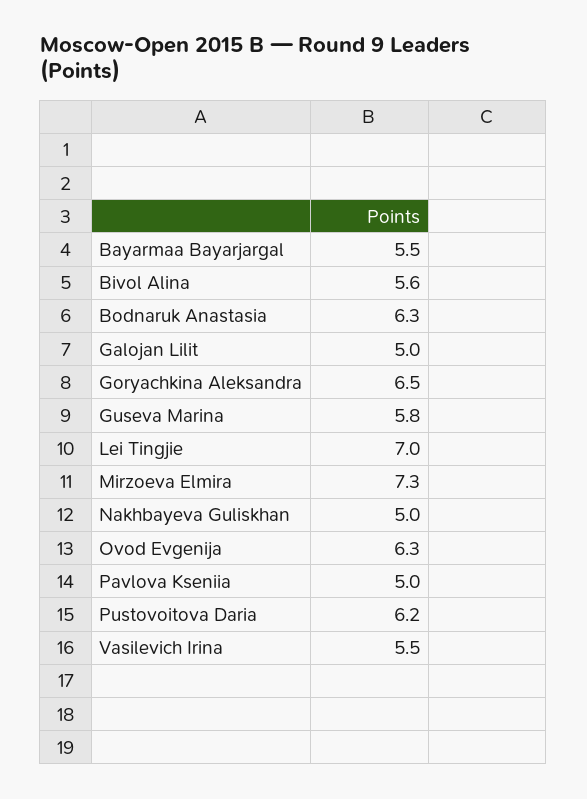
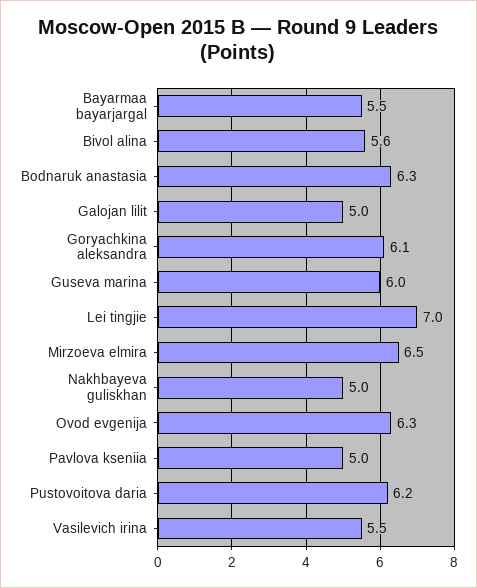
  {
    "Bayarmaa Bayarjargal": 5.5,
    "Bivol Alina": 5.6,
    "Bodnaruk Anastasia": 6.3,
    "Galojan Lilit": 5,
-   "Goryachkina Aleksandra": 6.5,
+   "Goryachkina Aleksandra": 6.1,
-   "Guseva Marina": 5.8,
+   "Guseva Marina": 6,
    "Lei Tingjie": 7,
-   "Mirzoeva Elmira": 7.3,
+   "Mirzoeva Elmira": 6.5,
    "Nakhbayeva Guliskhan": 5,
    "Ovod Evgenija": 6.3,
    "Pavlova Kseniia": 5,
    "Pustovoitova Daria": 6.2,
    "Vasilevich Irina": 5.5
  }

